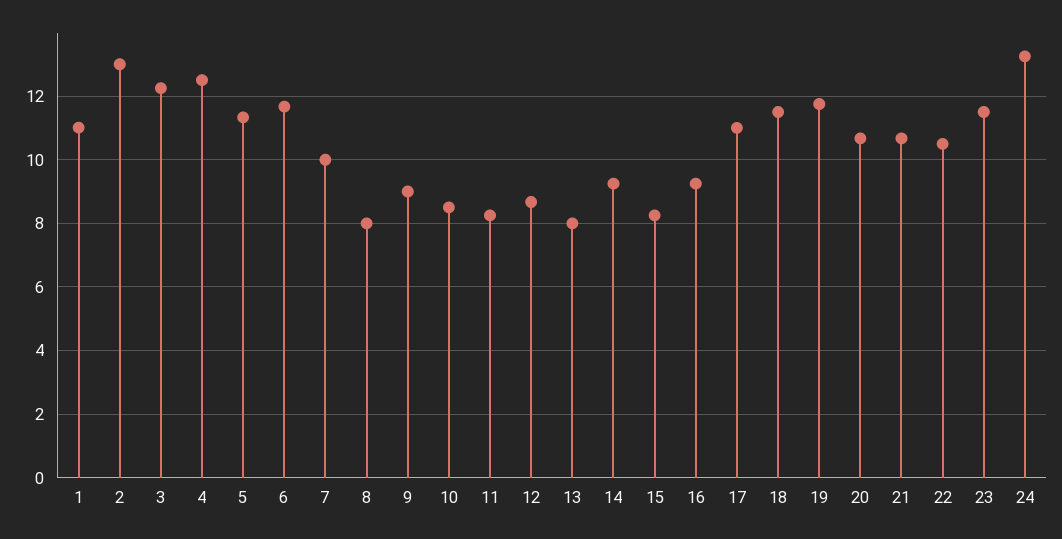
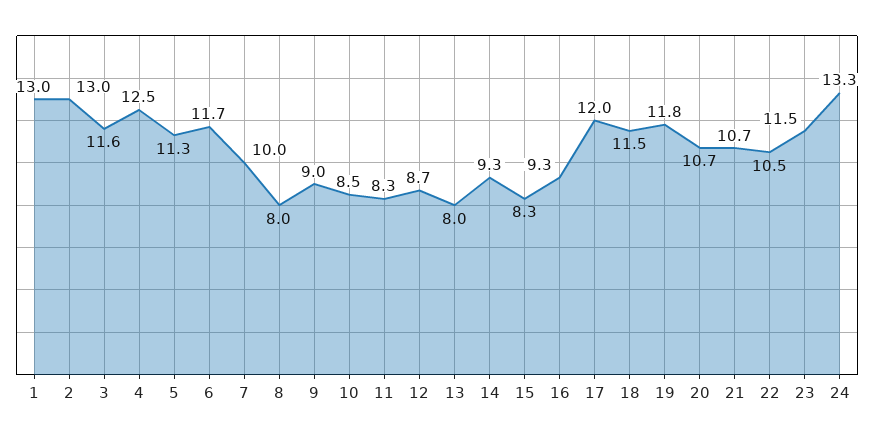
  {
-   "1": 11,
+   "1": 13,
    "2": 13,
-   "3": 12.2,
+   "3": 11.6,
    "4": 12.5,
    "5": 11.3,
    "6": 11.7,
    "7": 10,
    "8": 8,
    "9": 9,
    "10": 8.5,
    "11": 8.3,
    "12": 8.7,
    "13": 8,
    "14": 9.3,
    "15": 8.3,
    "16": 9.3,
-   "17": 11,
+   "17": 12,
    "18": 11.5,
    "19": 11.8,
    "20": 10.7,
    "21": 10.7,
    "22": 10.5,
    "23": 11.5,
    "24": 13.3
  }

